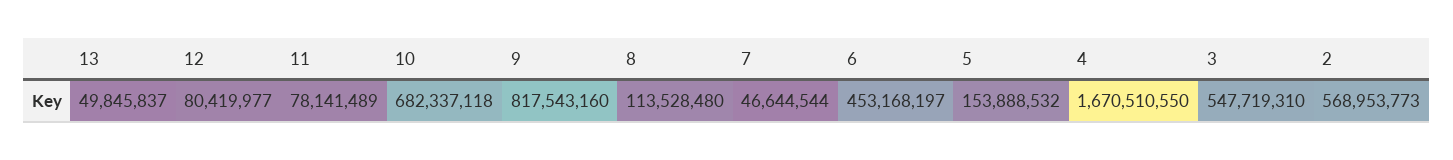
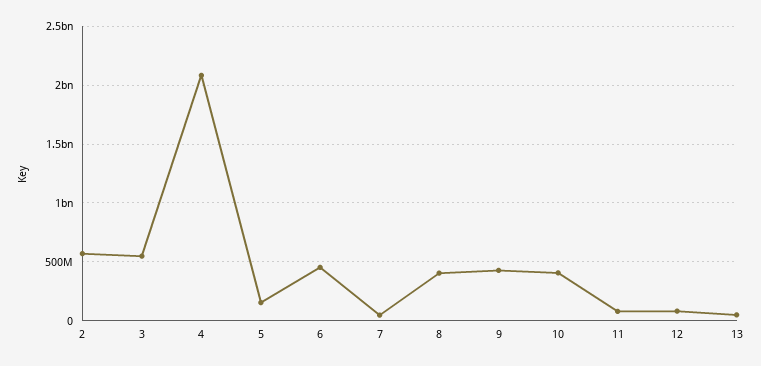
  {
    "13": 49845837,
    "12": 80419977,
    "11": 78141489,
-   "10": 682337118,
+   "10": 400000000,
-   "9": 817543160,
+   "9": 400000000,
-   "8": 113528480,
+   "8": 400000000,
    "7": 46644544,
    "6": 453168197,
    "5": 153888532,
-   "4": 1670510550,
+   "4": 2100000000,
    "3": 547719310,
    "2": 568953773
  }

